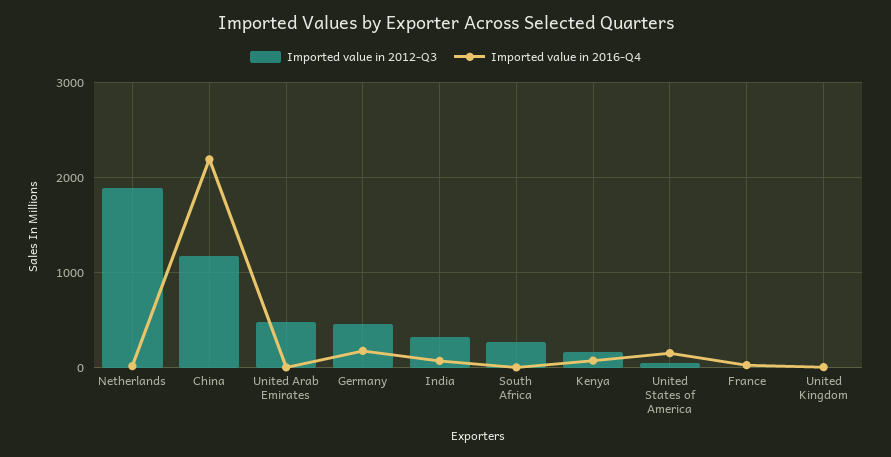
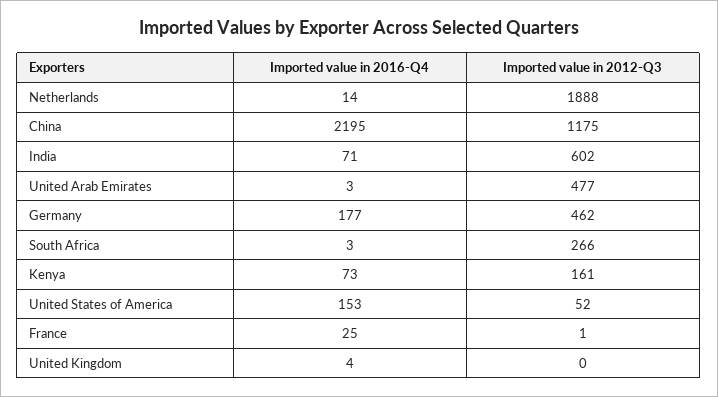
  {
    "Imported value in 2012-Q3": {
      "Netherlands": 1888,
      "China": 1175,
      "United Arab Emirates": 477,
      "Germany": 462,
-     "India": 300,
+     "India": 602,
      "South Africa": 266,
      "Kenya": 161,
      "United States of America": 52,
      "France": 1,
      "United Kingdom": 0
    },
    "Imported value in 2016-Q4": {
      "Netherlands": 14,
      "China": 2195,
      "United Arab Emirates": 3,
      "Germany": 177,
      "India": 71,
      "South Africa": 3,
      "Kenya": 73,
      "United States of America": 153,
      "France": 25,
      "United Kingdom": 4
    }
  }

